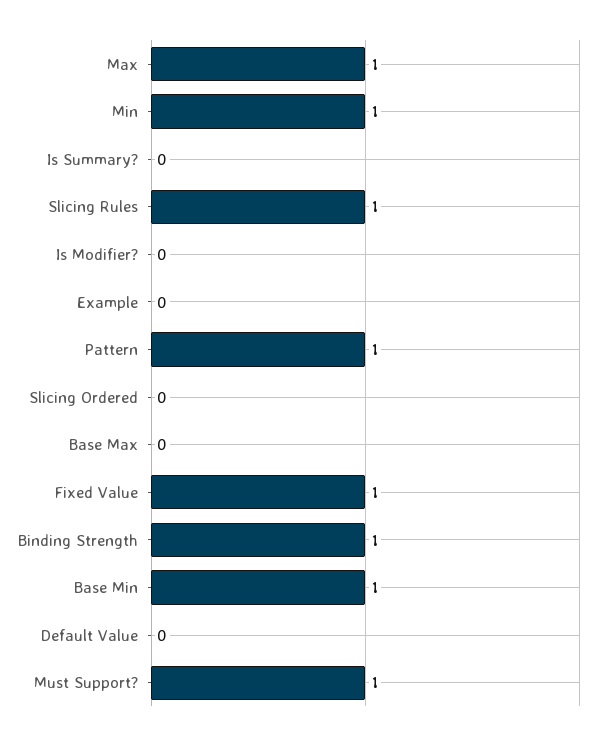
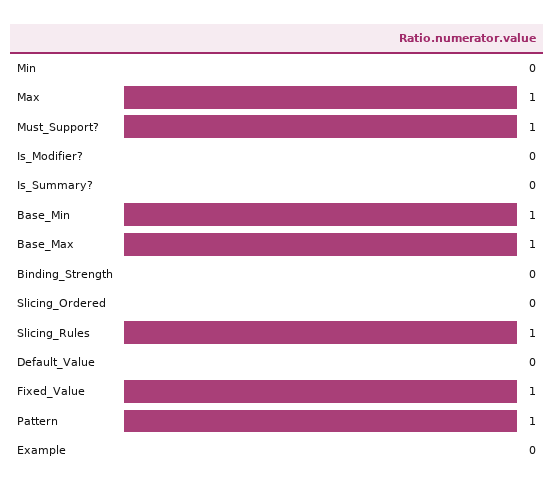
  {
    "Max": 1,
-   "Min": 1,
+   "Min": 0,
    "Is Summary?": 0,
    "Slicing Rules": 1,
    "Is Modifier?": 0,
    "Example": 0,
    "Pattern": 1,
    "Slicing Ordered": 0,
-   "Base Max": 0,
+   "Base Max": 1,
    "Fixed Value": 1,
-   "Binding Strength": 1,
+   "Binding Strength": 0,
    "Base Min": 1,
    "Default Value": 0,
    "Must Support?": 1
  }

